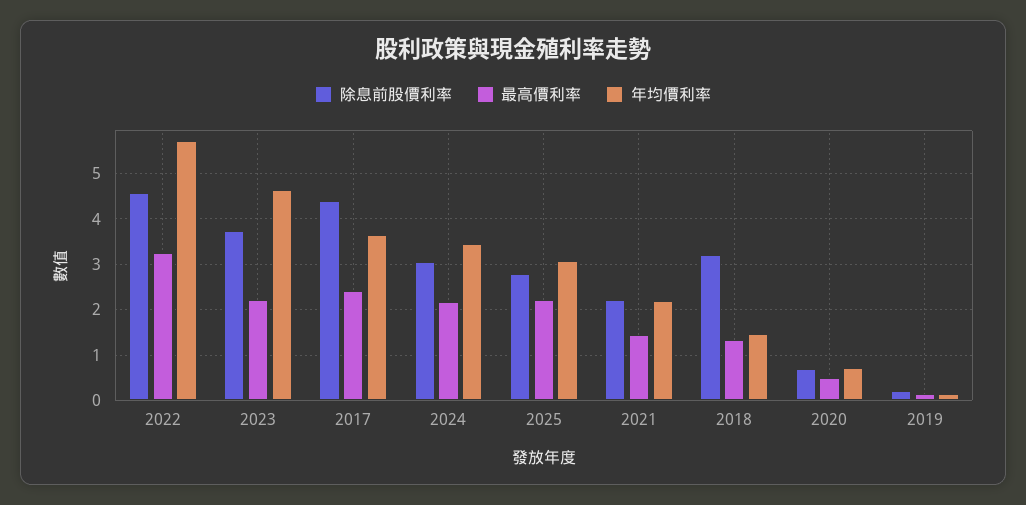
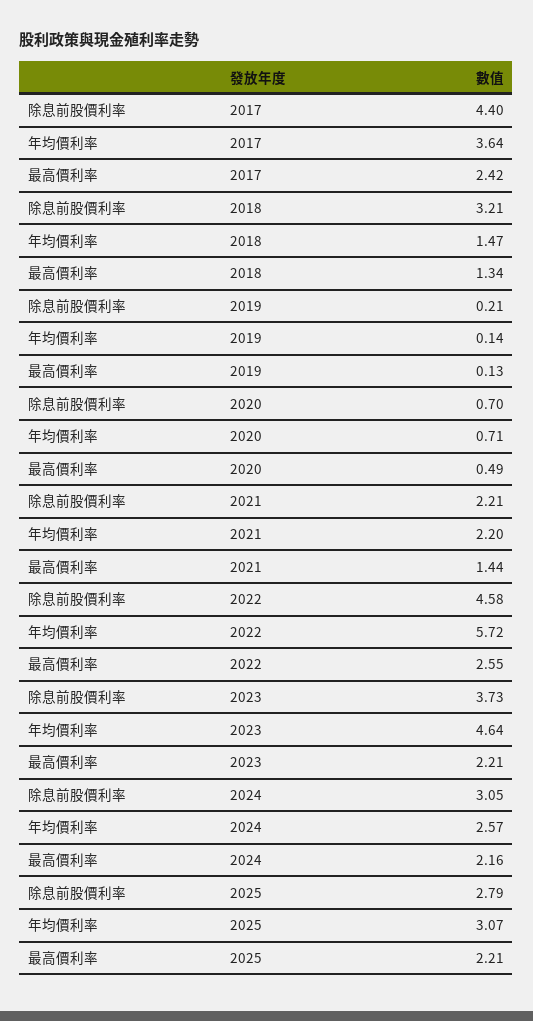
  {
    "除息前股價利率": {
      "2022": 4.58,
      "2023": 3.73,
      "2017": 4.4,
      "2024": 3.05,
      "2025": 2.79,
      "2021": 2.21,
      "2018": 3.21,
      "2020": 0.7,
      "2019": 0.21
    },
    "最高價利率": {
-     "2022": 3.2,
+     "2022": 2.55,
      "2023": 2.21,
      "2017": 2.42,
      "2024": 2.16,
      "2025": 2.21,
      "2021": 1.44,
      "2018": 1.34,
      "2020": 0.49,
      "2019": 0.13
    },
    "年均價利率": {
      "2022": 5.72,
      "2023": 4.64,
      "2017": 3.64,
-     "2024": 3.4,
+     "2024": 2.57,
      "2025": 3.07,
      "2021": 2.2,
      "2018": 1.47,
      "2020": 0.71,
      "2019": 0.14
    }
  }

